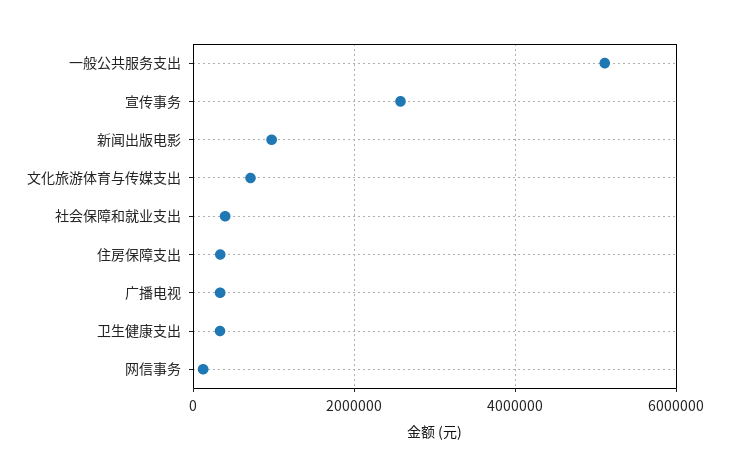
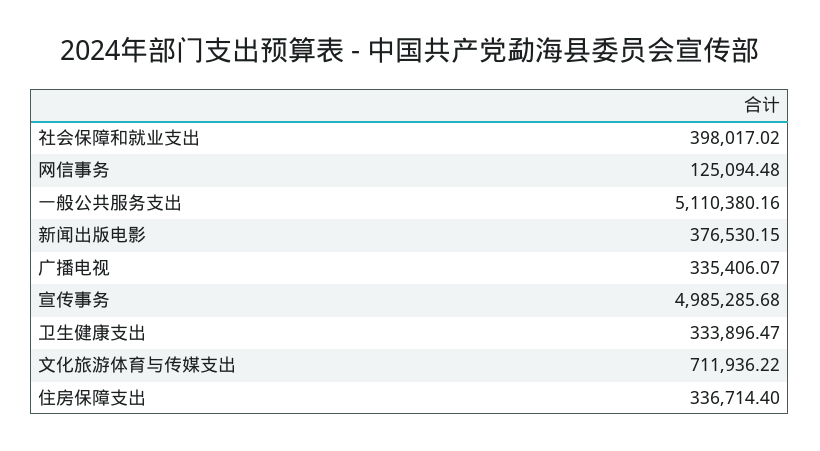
  {
    "一般公共服务支出": 5110380.16,
-   "宣传事务": 2600000,
+   "宣传事务": 4985285.68,
-   "新闻出版电影": 1000000,
+   "新闻出版电影": 376530.15,
    "文化旅游体育与传媒支出": 711936.22,
    "社会保障和就业支出": 398017.02,
    "住房保障支出": 336714.4,
    "广播电视": 335406.07,
    "卫生健康支出": 333896.47,
    "网信事务": 125094.48
  }

